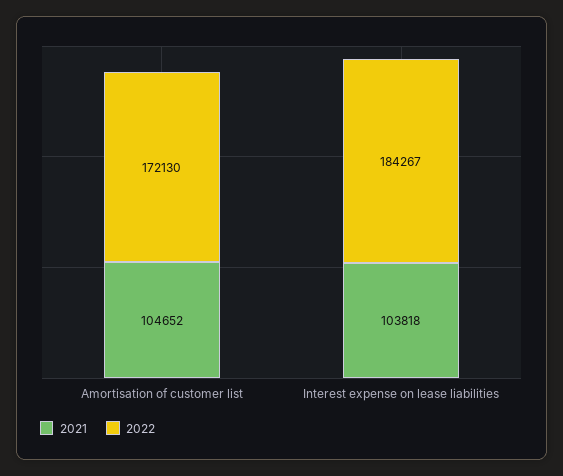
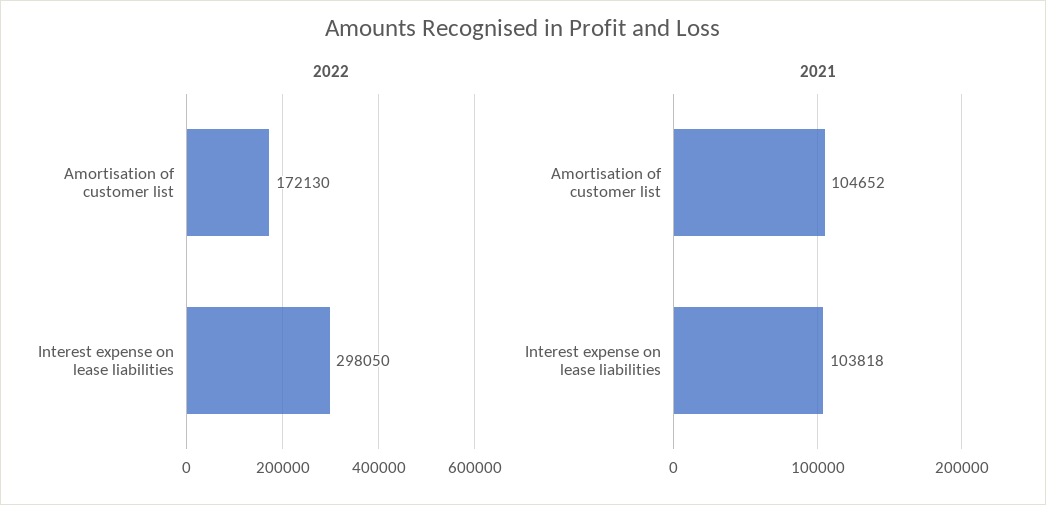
  {
    "2021": {
      "Amortisation of customer list": 104652,
      "Interest expense on lease liabilities": 103818
    },
    "2022": {
      "Amortisation of customer list": 172130,
-     "Interest expense on lease liabilities": 184267
+     "Interest expense on lease liabilities": 298050
    }
  }

